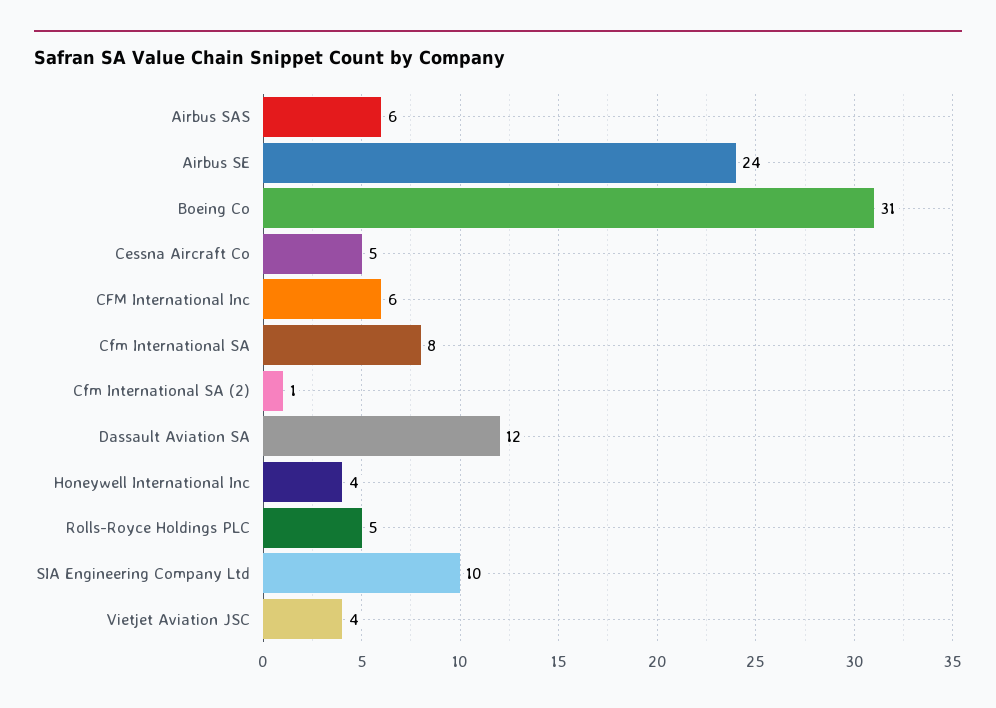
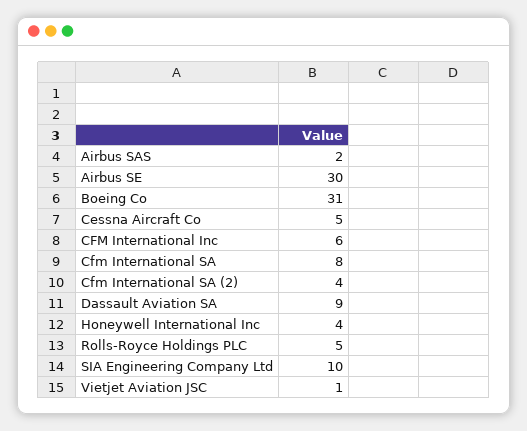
  {
-   "Airbus SAS": 6,
+   "Airbus SAS": 2,
-   "Airbus SE": 24,
+   "Airbus SE": 30,
    "Boeing Co": 31,
    "Cessna Aircraft Co": 5,
    "CFM International Inc": 6,
    "Cfm International SA": 8,
-   "Cfm International SA (2)": 1,
+   "Cfm International SA (2)": 4,
-   "Dassault Aviation SA": 12,
+   "Dassault Aviation SA": 9,
    "Honeywell International Inc": 4,
    "Rolls-Royce Holdings PLC": 5,
    "SIA Engineering Company Ltd": 10,
-   "Vietjet Aviation JSC": 4
+   "Vietjet Aviation JSC": 1
  }

